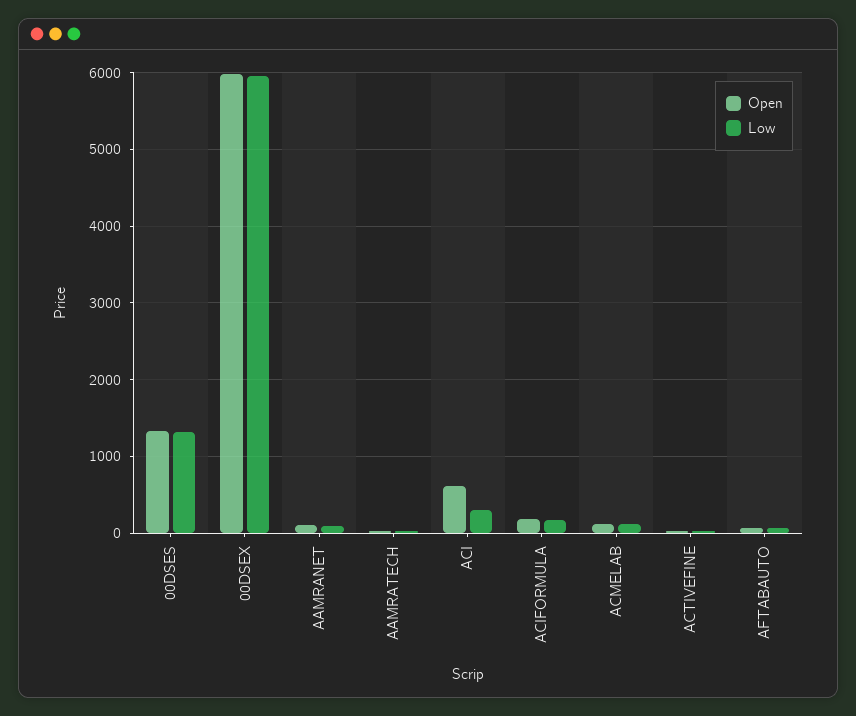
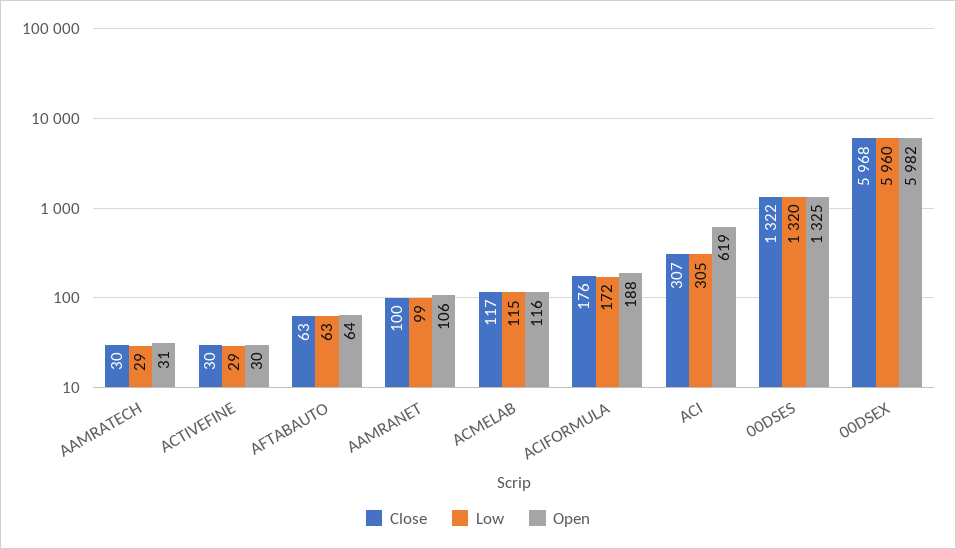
  {
    "Open": {
      "00DSES": 1325,
      "00DSEX": 5982,
      "AAMRANET": 106,
      "AAMRATECH": 31,
      "ACI": 619,
      "ACIFORMULA": 188,
      "ACMELAB": 116,
      "ACTIVEFINE": 30,
      "AFTABAUTO": 64
    },
    "Low": {
      "00DSES": 1320,
      "00DSEX": 5960,
      "AAMRANET": 99,
      "AAMRATECH": 29,
      "ACI": 305,
      "ACIFORMULA": 172,
      "ACMELAB": 115,
      "ACTIVEFINE": 29,
      "AFTABAUTO": 63
-   }
+   },
+   "Close": {
+     "AAMRATECH": 30,
+     "ACTIVEFINE": 30,
+     "AFTABAUTO": 63,
+     "AAMRANET": 100,
+     "ACMELAB": 117,
+     "ACIFORMULA": 176,
+     "ACI": 307,
+     "00DSES": 1322,
+     "00DSEX": 5968
+   }
  }

